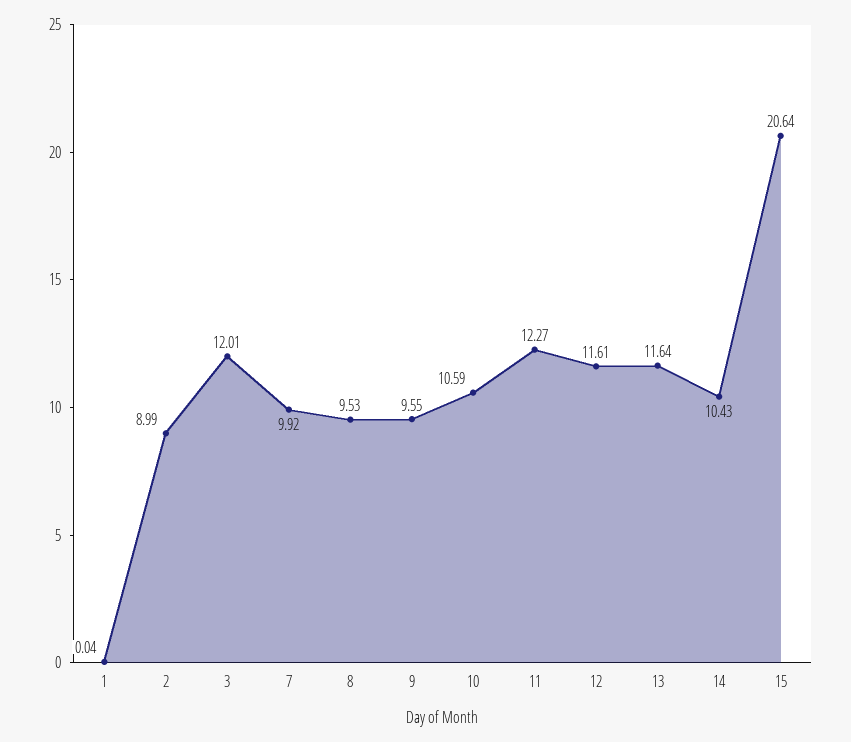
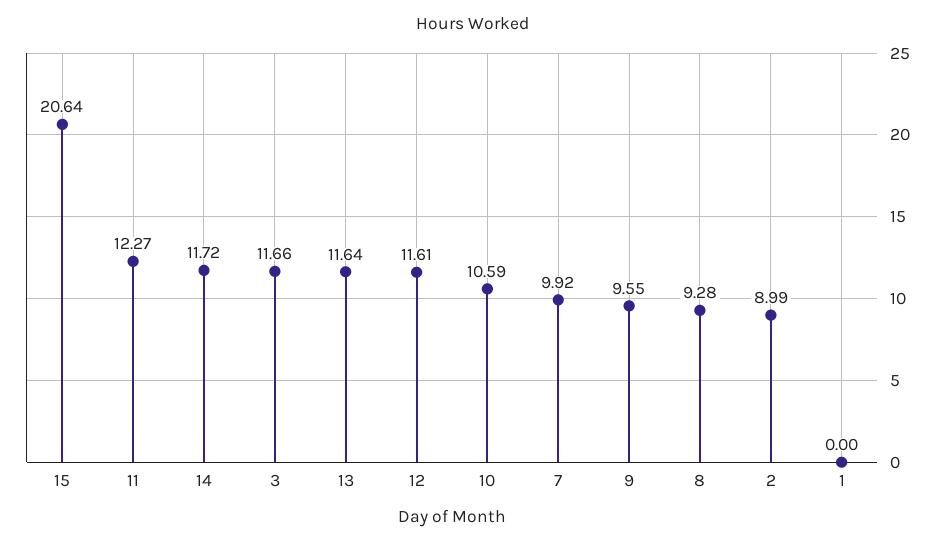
  {
-   "1": 0.04,
+   "1": 0,
    "2": 8.99,
-   "3": 12.01,
+   "3": 11.66,
    "7": 9.92,
-   "8": 9.53,
+   "8": 9.28,
    "9": 9.55,
    "10": 10.59,
    "11": 12.27,
    "12": 11.61,
    "13": 11.64,
-   "14": 10.43,
+   "14": 11.72,
    "15": 20.64
  }

